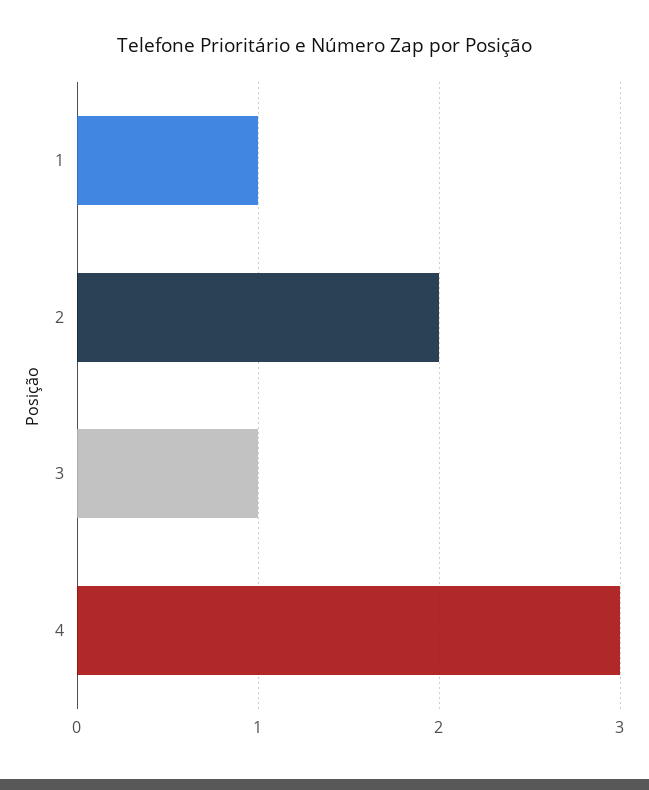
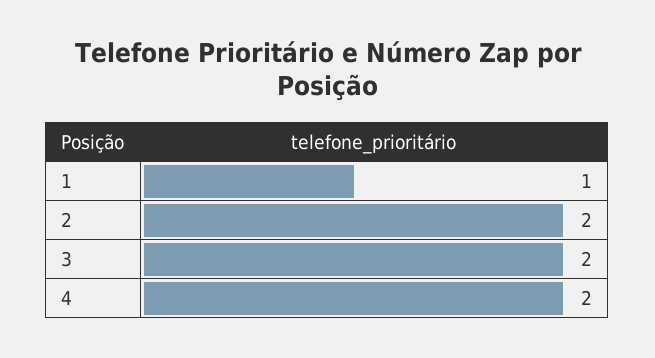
  {
    "1": 1,
    "2": 2,
-   "3": 1,
+   "3": 2,
-   "4": 3
+   "4": 2
  }

